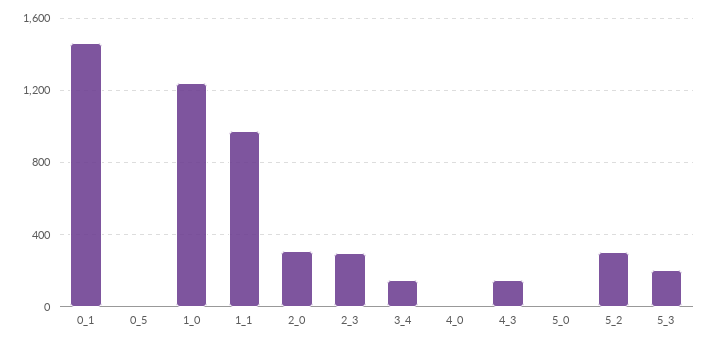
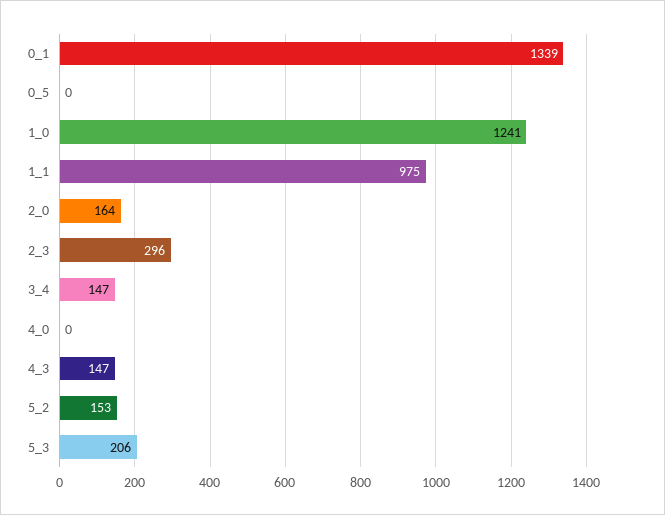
  {
-   "0_1": 1450,
+   "0_1": 1339,
    "0_5": 0,
    "1_0": 1241,
    "1_1": 975,
-   "2_0": 300,
+   "2_0": 164,
    "2_3": 296,
    "3_4": 147,
    "4_0": 0,
    "4_3": 147,
-   "5_0": 0,
-   "5_2": 300,
+   "5_2": 153,
    "5_3": 206
  }

